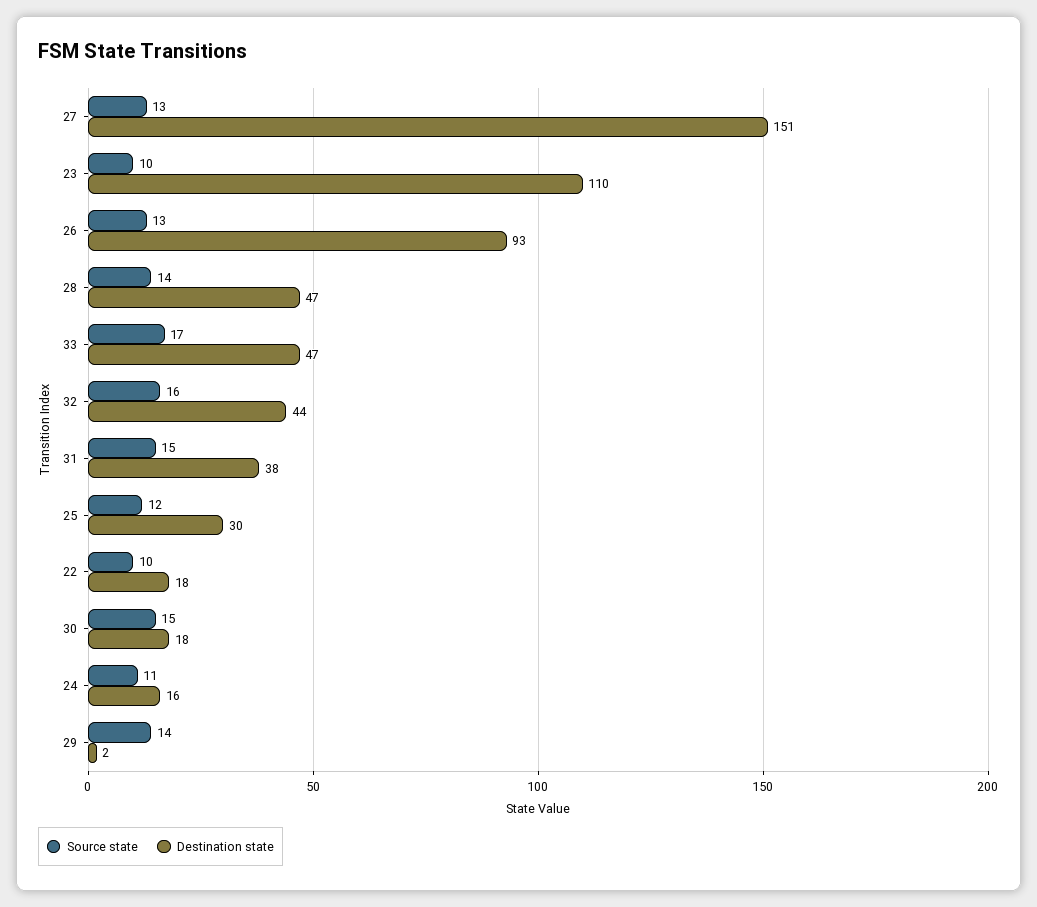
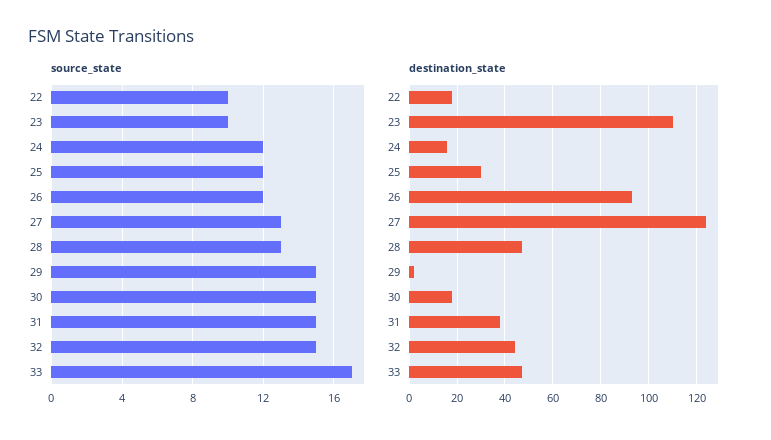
  {
    "Source state": {
      "27": 13,
      "23": 10,
-     "26": 13,
+     "26": 12,
-     "28": 14,
+     "28": 13,
      "33": 17,
-     "32": 16,
+     "32": 15,
      "31": 15,
      "25": 12,
      "22": 10,
      "30": 15,
-     "24": 11,
+     "24": 12,
-     "29": 14
+     "29": 15
    },
    "Destination state": {
-     "27": 151,
+     "27": 125,
      "23": 110,
      "26": 93,
      "28": 47,
      "33": 47,
      "32": 44,
      "31": 38,
      "25": 30,
      "22": 18,
      "30": 18,
      "24": 16,
      "29": 2
    }
  }

